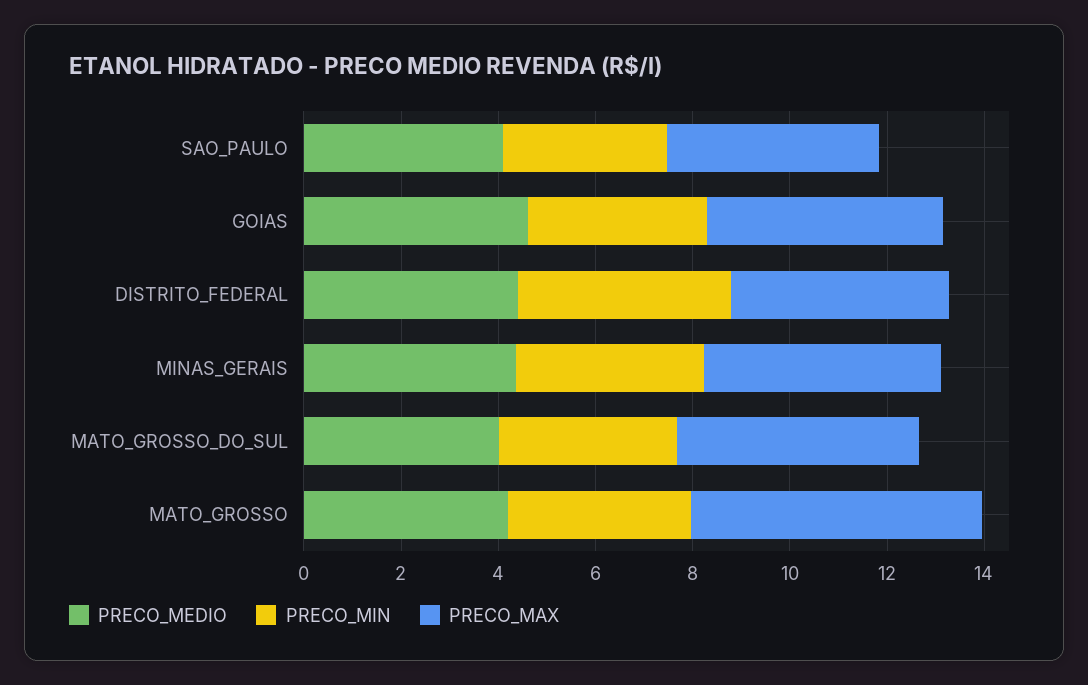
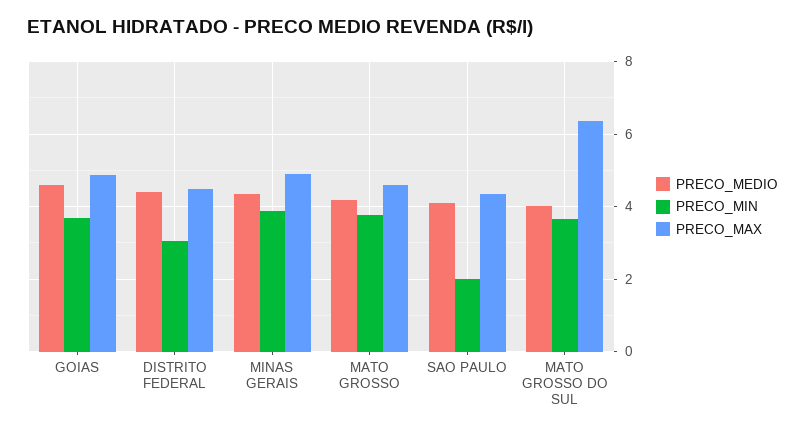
  {
    "PRECO_MEDIO": {
      "SAO_PAULO": 4,
      "GOIAS": 4.6,
      "DISTRITO_FEDERAL": 4.4,
      "MINAS_GERAIS": 4.4,
      "MATO_GROSSO_DO_SUL": 4,
      "MATO_GROSSO": 4.2
    },
    "PRECO_MIN": {
-     "SAO_PAULO": 3.5,
+     "SAO_PAULO": 2,
      "GOIAS": 3.6,
-     "DISTRITO_FEDERAL": 4.5,
+     "DISTRITO_FEDERAL": 3,
      "MINAS_GERAIS": 3.8,
      "MATO_GROSSO_DO_SUL": 3.6,
      "MATO_GROSSO": 3.8
    },
    "PRECO_MAX": {
      "SAO_PAULO": 4.4,
      "GOIAS": 4.8,
      "DISTRITO_FEDERAL": 4.4,
      "MINAS_GERAIS": 4.8,
-     "MATO_GROSSO_DO_SUL": 5,
+     "MATO_GROSSO_DO_SUL": 6.4,
-     "MATO_GROSSO": 6
+     "MATO_GROSSO": 4.6
    }
  }

